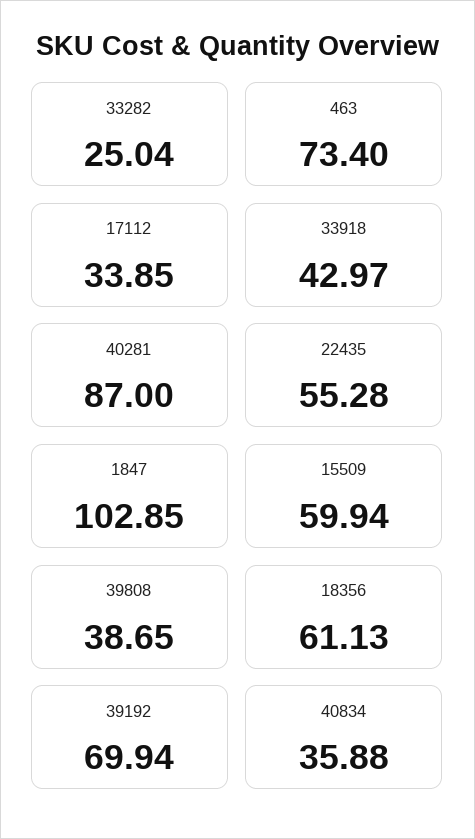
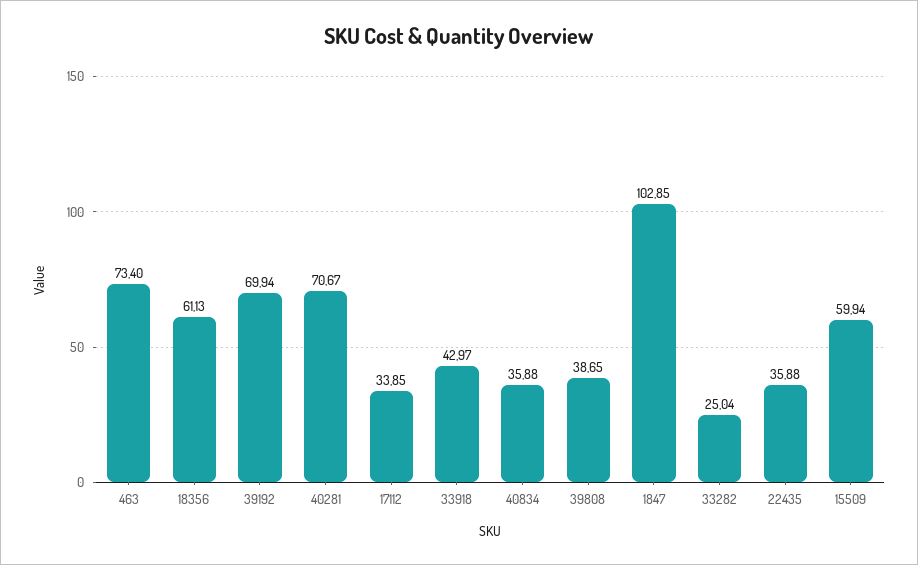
  {
    "33282": 25.04,
    "463": 73.4,
    "17112": 33.85,
    "33918": 42.97,
-   "40281": 87,
+   "40281": 70.67,
-   "22435": 55.28,
+   "22435": 35.88,
    "1847": 102.85,
    "15509": 59.94,
    "39808": 38.65,
    "18356": 61.13,
    "39192": 69.94,
    "40834": 35.88
  }

